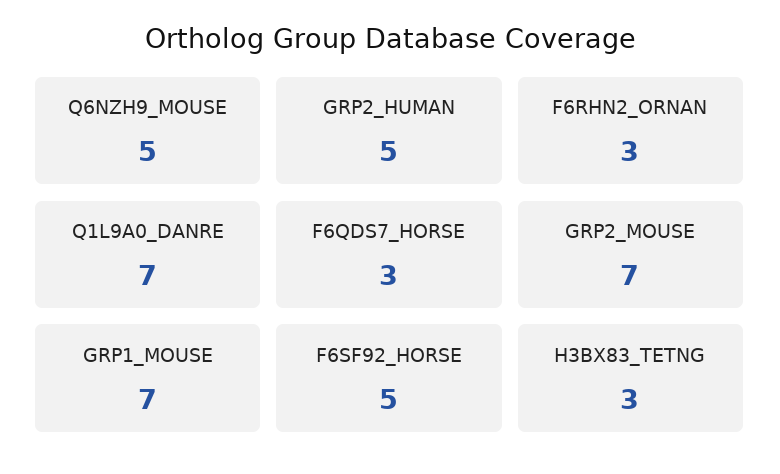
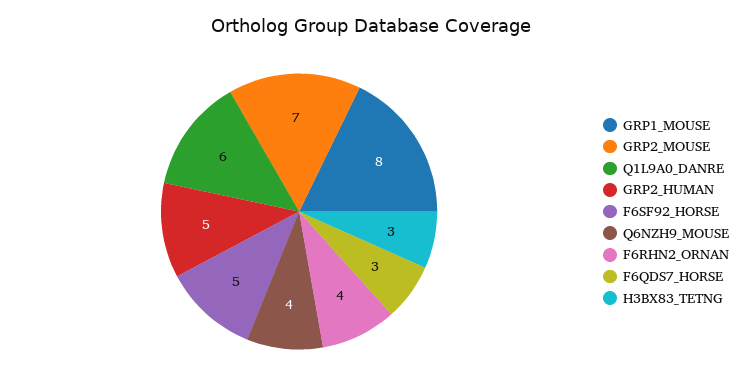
  {
-   "Q6NZH9_MOUSE": 5,
+   "Q6NZH9_MOUSE": 4,
    "GRP2_HUMAN": 5,
-   "F6RHN2_ORNAN": 3,
+   "F6RHN2_ORNAN": 4,
-   "Q1L9A0_DANRE": 7,
+   "Q1L9A0_DANRE": 6,
    "F6QDS7_HORSE": 3,
    "GRP2_MOUSE": 7,
-   "GRP1_MOUSE": 7,
+   "GRP1_MOUSE": 8,
    "F6SF92_HORSE": 5,
    "H3BX83_TETNG": 3
  }

